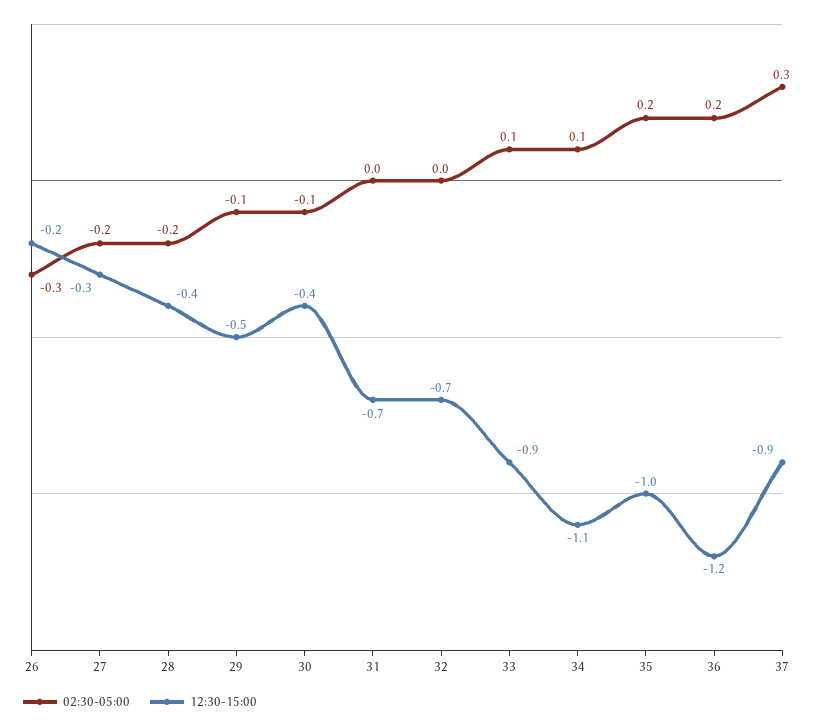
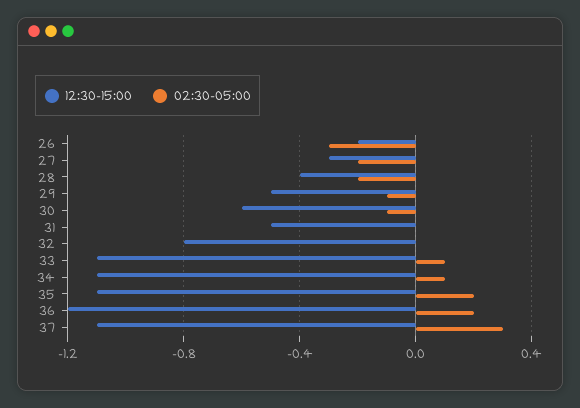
  {
    "02:30-05:00": {
      "26": -0.3,
      "27": -0.2,
      "28": -0.2,
      "29": -0.1,
      "30": -0.1,
      "31": 0,
      "32": 0,
      "33": 0.1,
      "34": 0.1,
      "35": 0.2,
      "36": 0.2,
      "37": 0.3
    },
    "12:30-15:00": {
      "26": -0.2,
      "27": -0.3,
      "28": -0.4,
      "29": -0.5,
-     "30": -0.4,
+     "30": -0.6,
-     "31": -0.7,
+     "31": -0.5,
-     "32": -0.7,
+     "32": -0.8,
-     "33": -0.9,
+     "33": -1.1,
      "34": -1.1,
-     "35": -1,
+     "35": -1.1,
      "36": -1.2,
-     "37": -0.9
+     "37": -1.1
    }
  }

